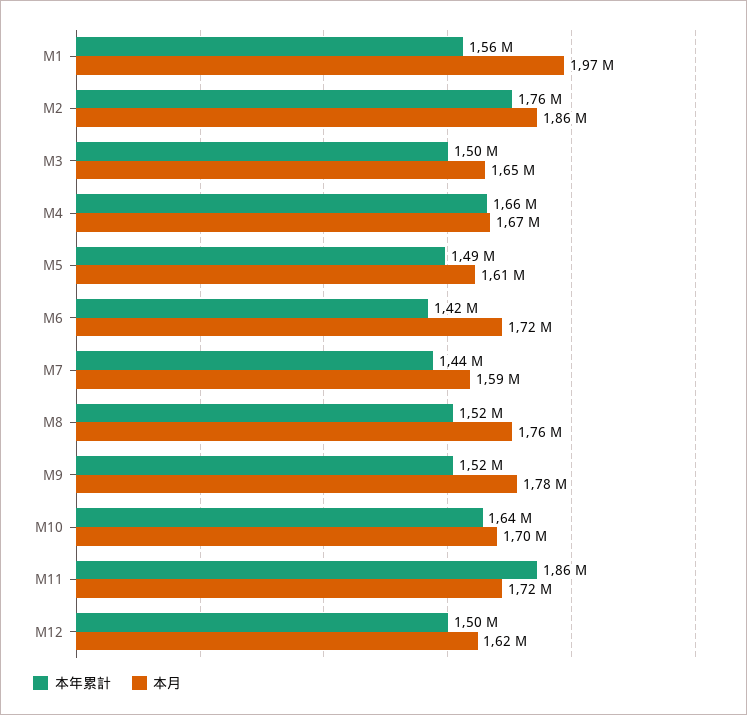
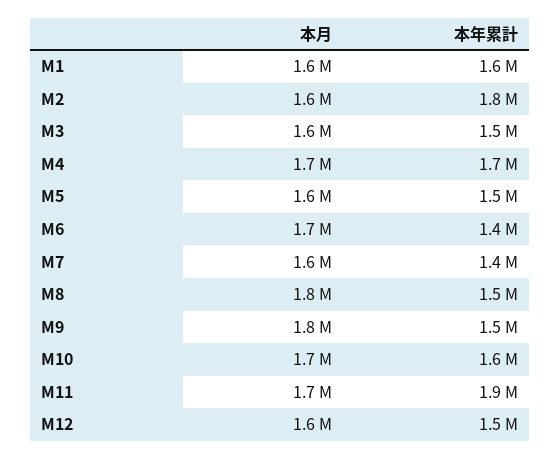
  {
    "本年累計": {
      "M1": 1560000,
      "M2": 1760000,
      "M3": 1500000,
      "M4": 1660000,
      "M5": 1490000,
      "M6": 1420000,
      "M7": 1440000,
      "M8": 1520000,
      "M9": 1520000,
      "M10": 1640000,
      "M11": 1860000,
      "M12": 1500000
    },
    "本月": {
-     "M1": 1970000,
+     "M1": 1600000,
-     "M2": 1860000,
+     "M2": 1600000,
      "M3": 1650000,
      "M4": 1670000,
      "M5": 1610000,
      "M6": 1720000,
      "M7": 1590000,
      "M8": 1760000,
      "M9": 1780000,
      "M10": 1700000,
      "M11": 1720000,
      "M12": 1620000
    }
  }

